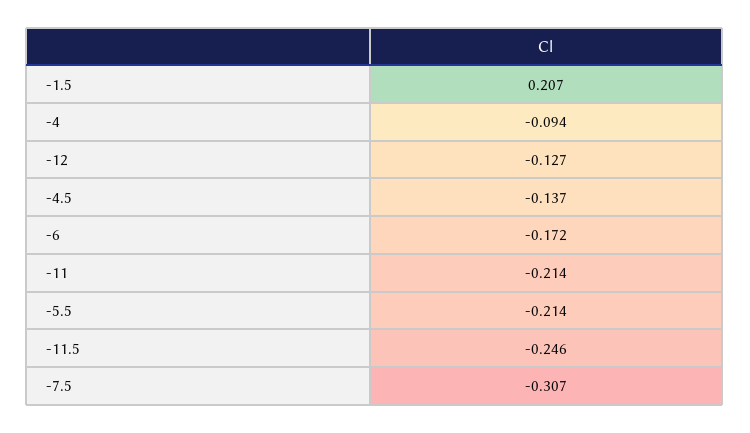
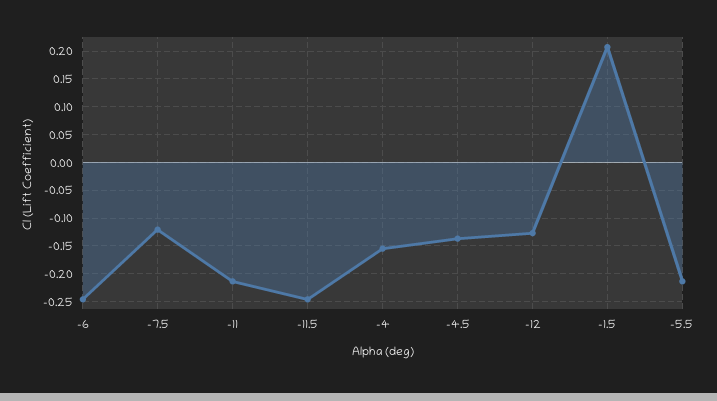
  {
    "-1.5": 0.207,
-   "-4": -0.094,
+   "-4": -0.15,
    "-12": -0.127,
    "-4.5": -0.137,
-   "-6": -0.172,
+   "-6": -0.25,
    "-11": -0.214,
    "-5.5": -0.214,
    "-11.5": -0.246,
-   "-7.5": -0.307
+   "-7.5": -0.125
  }

